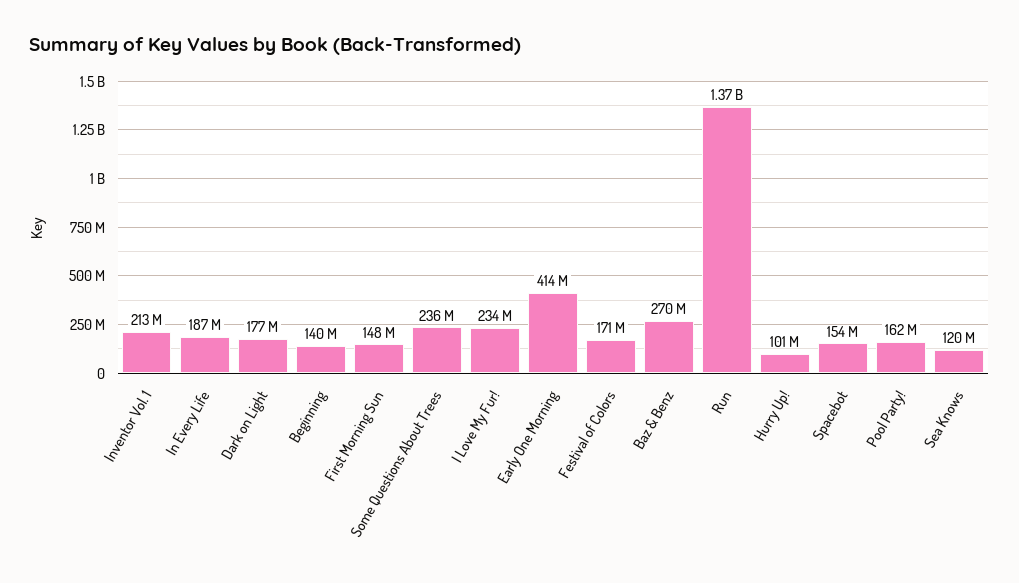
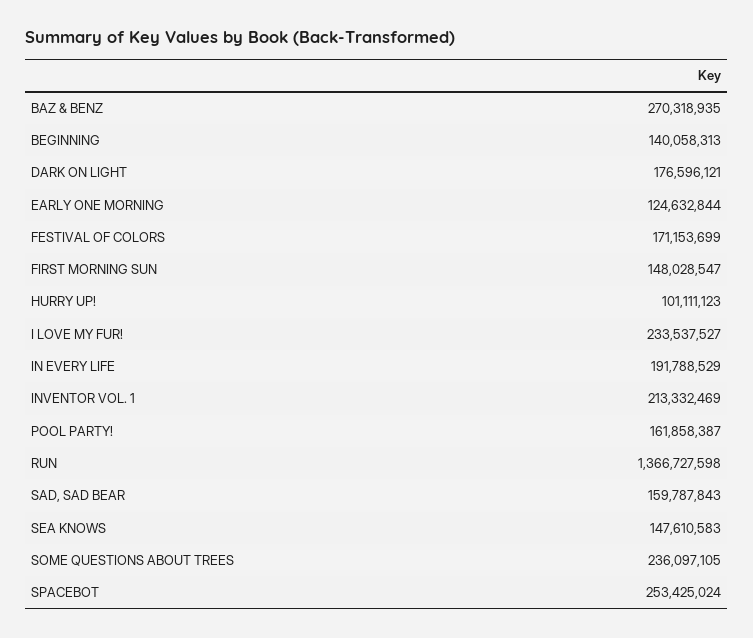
  {
    "Inventor Vol. 1": 213332469,
-   "In Every Life": 187000000,
+   "In Every Life": 191788529,
    "Dark on Light": 176596121,
    "Beginning": 140058313,
    "First Morning Sun": 148028547,
    "Some Questions About Trees": 236097105,
    "I Love My Fur!": 233537527,
-   "Early One Morning": 414000000,
+   "Early One Morning": 124632844,
    "Festival of Colors": 171153699,
    "Baz & Benz": 270318935,
    "Run": 1366727598,
    "Hurry Up!": 101111123,
-   "Spacebot": 154000000,
+   "Spacebot": 253425024,
    "Pool Party!": 161858387,
-   "Sea Knows": 120000000
+   "Sea Knows": 147610583,
+   "SAD, SAD BEAR": 159787843
  }

